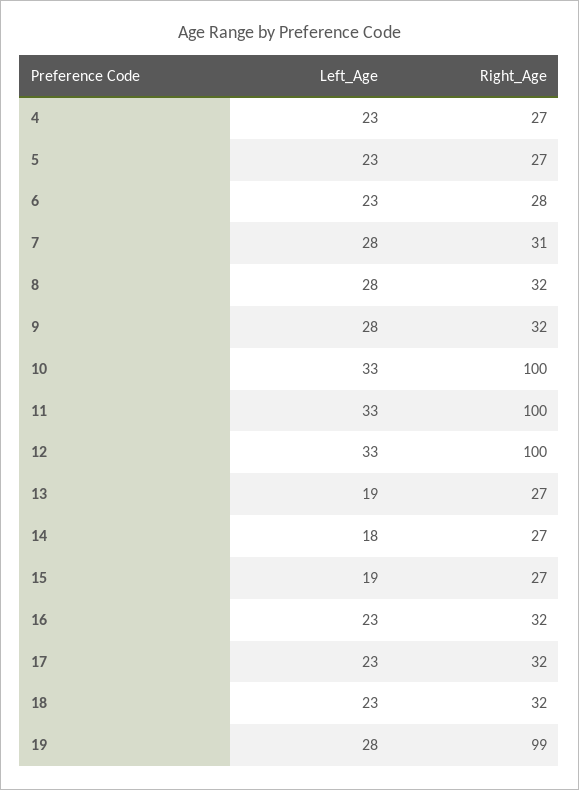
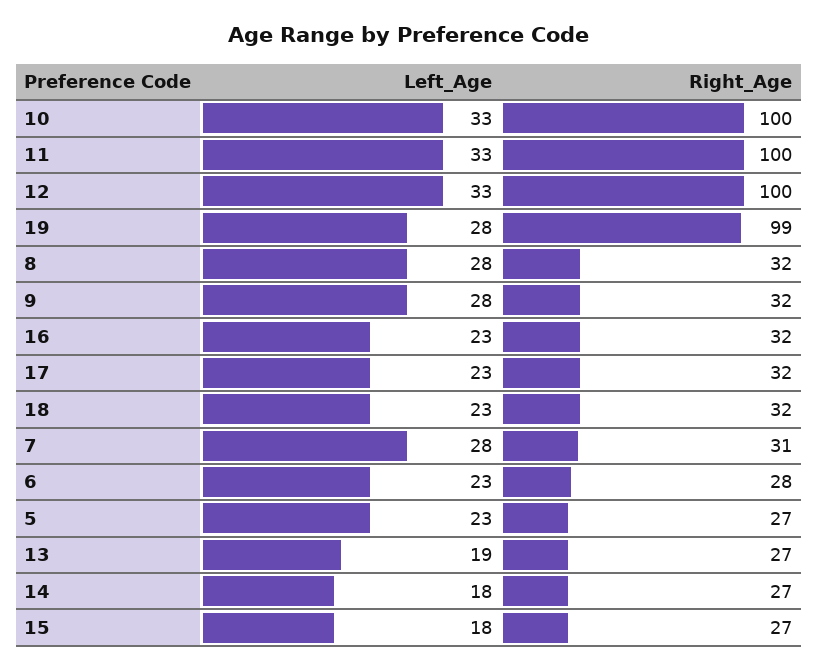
  {
    "Left_Age": {
-     "4": 23,
      "5": 23,
      "6": 23,
      "7": 28,
      "8": 28,
      "9": 28,
      "10": 33,
      "11": 33,
      "12": 33,
      "13": 19,
      "14": 18,
-     "15": 19,
+     "15": 18,
      "16": 23,
      "17": 23,
      "18": 23,
      "19": 28
    },
    "Right_Age": {
-     "4": 27,
      "5": 27,
      "6": 28,
      "7": 31,
      "8": 32,
      "9": 32,
      "10": 100,
      "11": 100,
      "12": 100,
      "13": 27,
      "14": 27,
      "15": 27,
      "16": 32,
      "17": 32,
      "18": 32,
      "19": 99
    }
  }

